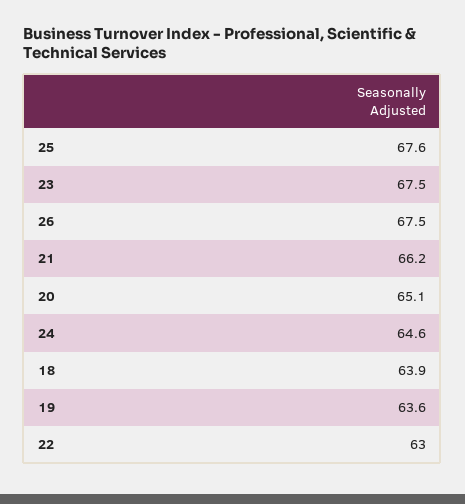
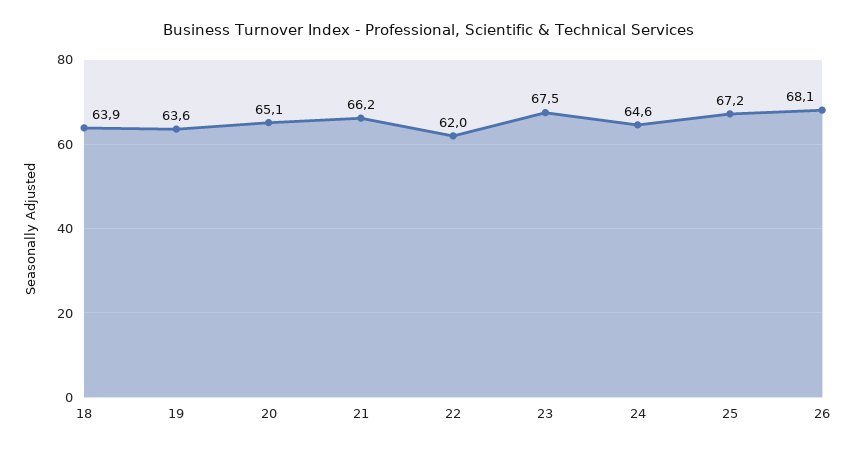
  {
-   "25": 67.6,
+   "25": 67.2,
    "23": 67.5,
-   "26": 67.5,
+   "26": 68.1,
    "21": 66.2,
    "20": 65.1,
    "24": 64.6,
    "18": 63.9,
    "19": 63.6,
-   "22": 63
+   "22": 62
  }

